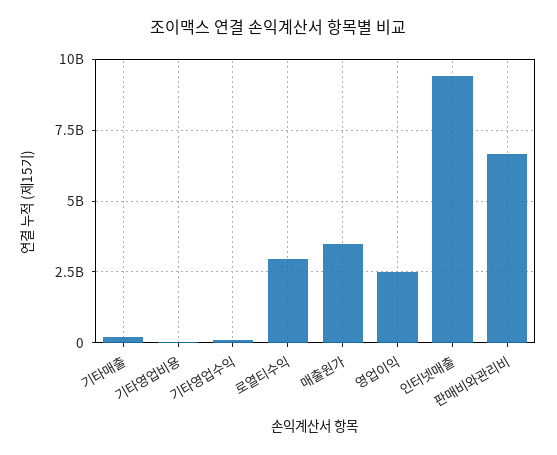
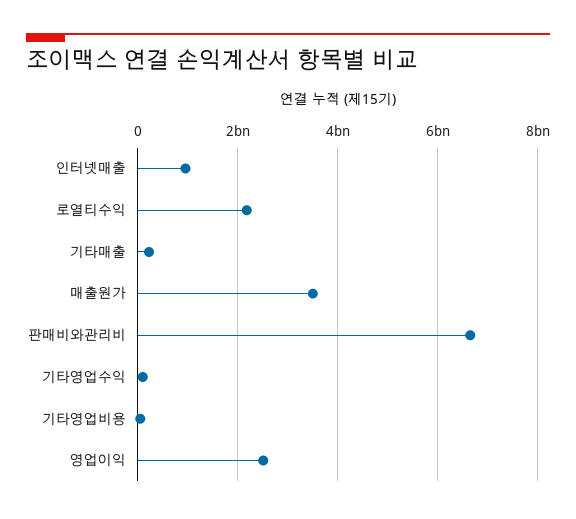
  {
    "기타매출": 200000000,
    "기타영업비용": 0,
    "기타영업수익": 0,
-   "로열티수익": 3000000000,
+   "로열티수익": 2200000000,
    "매출원가": 3600000000,
    "영업이익": 2600000000,
-   "인터넷매출": 9500000000,
+   "인터넷매출": 1000000000,
    "판매비와관리비": 6600000000
  }

